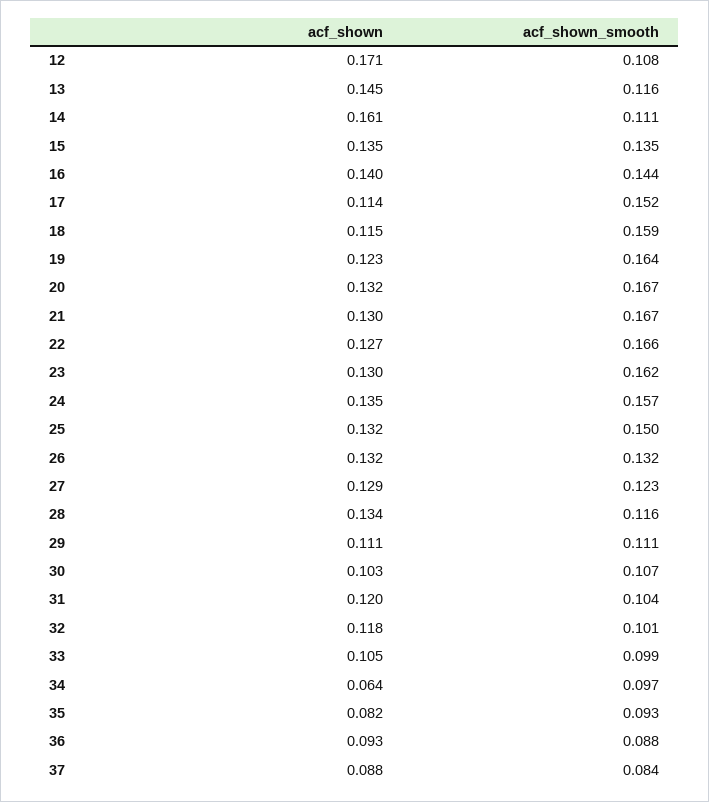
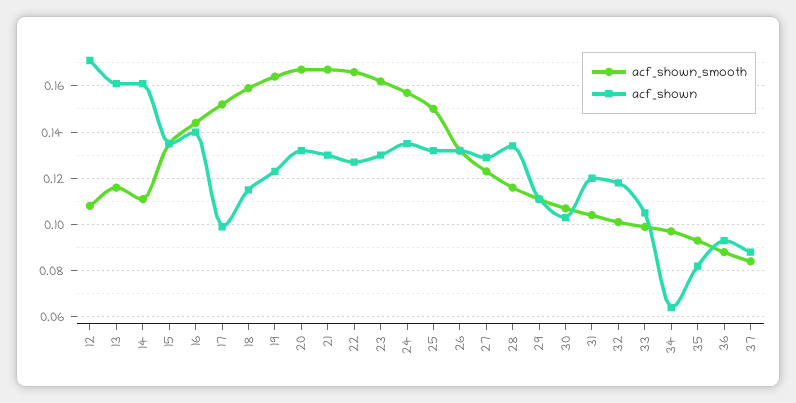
  {
    "acf_shown": {
      "12": 0.171,
-     "13": 0.145,
+     "13": 0.16,
      "14": 0.161,
      "15": 0.135,
      "16": 0.14,
-     "17": 0.114,
+     "17": 0.1,
      "18": 0.115,
      "19": 0.123,
      "20": 0.132,
      "21": 0.13,
      "22": 0.127,
      "23": 0.13,
      "24": 0.135,
      "25": 0.132,
      "26": 0.132,
      "27": 0.129,
      "28": 0.134,
      "29": 0.111,
      "30": 0.103,
      "31": 0.12,
      "32": 0.118,
      "33": 0.105,
      "34": 0.064,
      "35": 0.082,
      "36": 0.093,
      "37": 0.088
    },
    "acf_shown_smooth": {
      "12": 0.108,
      "13": 0.116,
      "14": 0.111,
      "15": 0.135,
      "16": 0.144,
      "17": 0.152,
      "18": 0.159,
      "19": 0.164,
      "20": 0.167,
      "21": 0.167,
      "22": 0.166,
      "23": 0.162,
      "24": 0.157,
      "25": 0.15,
      "26": 0.132,
      "27": 0.123,
      "28": 0.116,
      "29": 0.111,
      "30": 0.107,
      "31": 0.104,
      "32": 0.101,
      "33": 0.099,
      "34": 0.097,
      "35": 0.093,
      "36": 0.088,
      "37": 0.084
    }
  }

